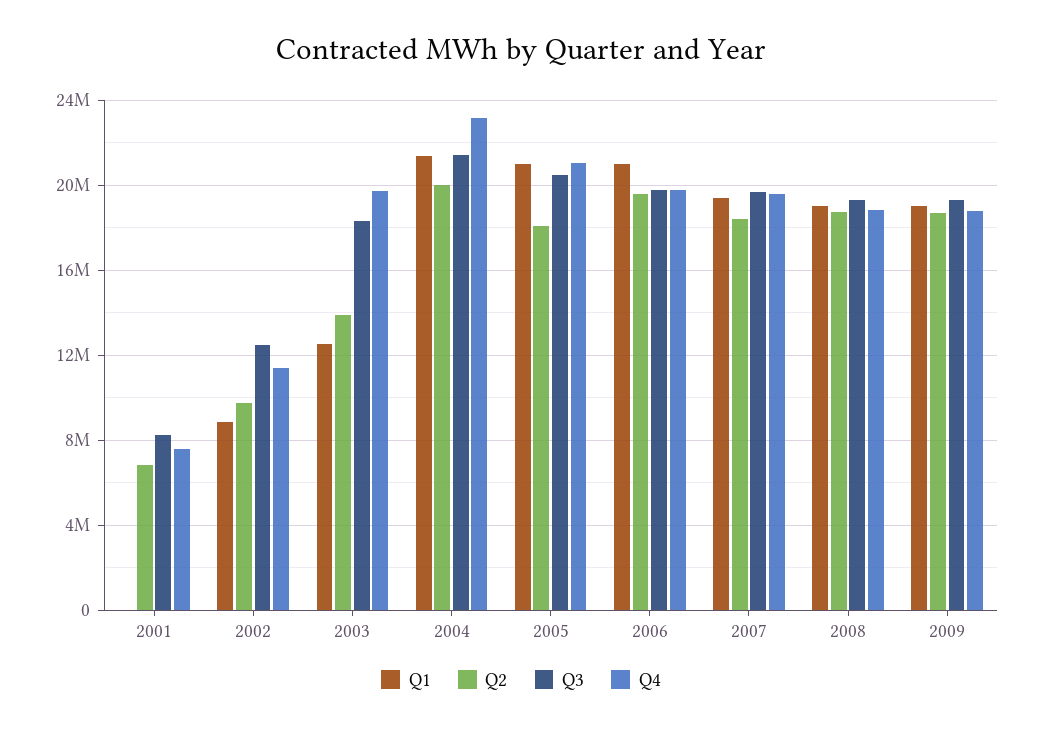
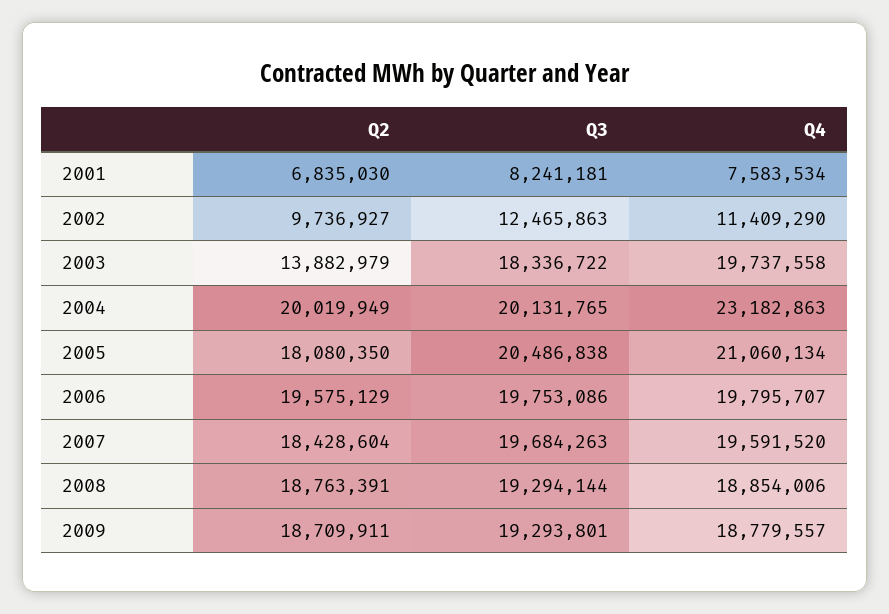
  {
-   "Q1": {
-     "2001": 0,
-     "2002": 9000000,
-     "2003": 12500000,
-     "2004": 21500000,
-     "2005": 21000000,
-     "2006": 21000000,
-     "2007": 19500000,
-     "2008": 19000000,
-     "2009": 19000000
-   },
    "Q2": {
      "2001": 6835030,
      "2002": 9736927,
      "2003": 13882979,
      "2004": 20019949,
      "2005": 18080350,
      "2006": 19575129,
      "2007": 18428604,
      "2008": 18763391,
      "2009": 18709911
    },
    "Q3": {
      "2001": 8241181,
      "2002": 12465863,
      "2003": 18336722,
-     "2004": 21500000,
+     "2004": 20131765,
      "2005": 20486838,
      "2006": 19753086,
      "2007": 19684263,
      "2008": 19294144,
      "2009": 19293801
    },
    "Q4": {
      "2001": 7583534,
      "2002": 11409290,
      "2003": 19737558,
      "2004": 23182863,
      "2005": 21060134,
      "2006": 19795707,
      "2007": 19591520,
      "2008": 18854006,
      "2009": 18779557
    }
  }

